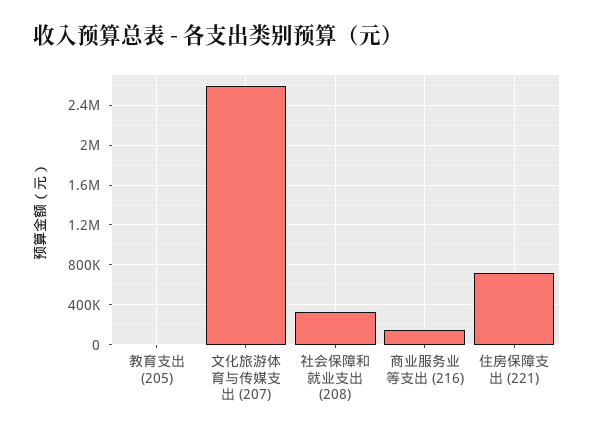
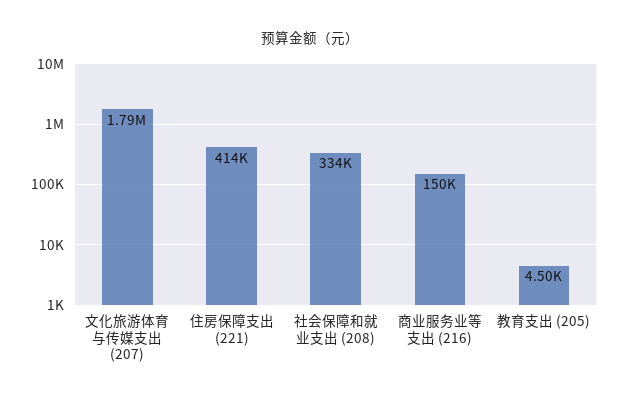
  {
    "教育支出 (205)": 4500,
-   "文化旅游体育与传媒支出 (207)": 2600000,
+   "文化旅游体育与传媒支出 (207)": 1790000,
    "社会保障和就业支出 (208)": 334000,
    "商业服务业等支出 (216)": 150000,
-   "住房保障支出 (221)": 700000
+   "住房保障支出 (221)": 414000
  }

